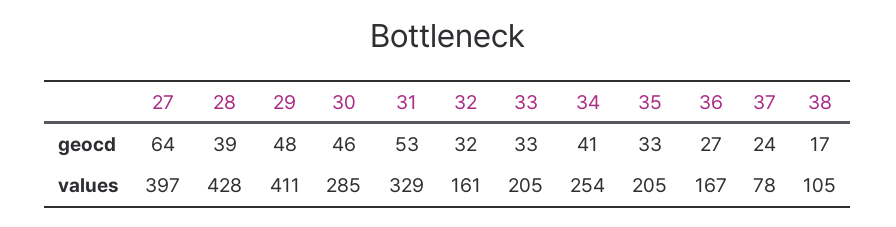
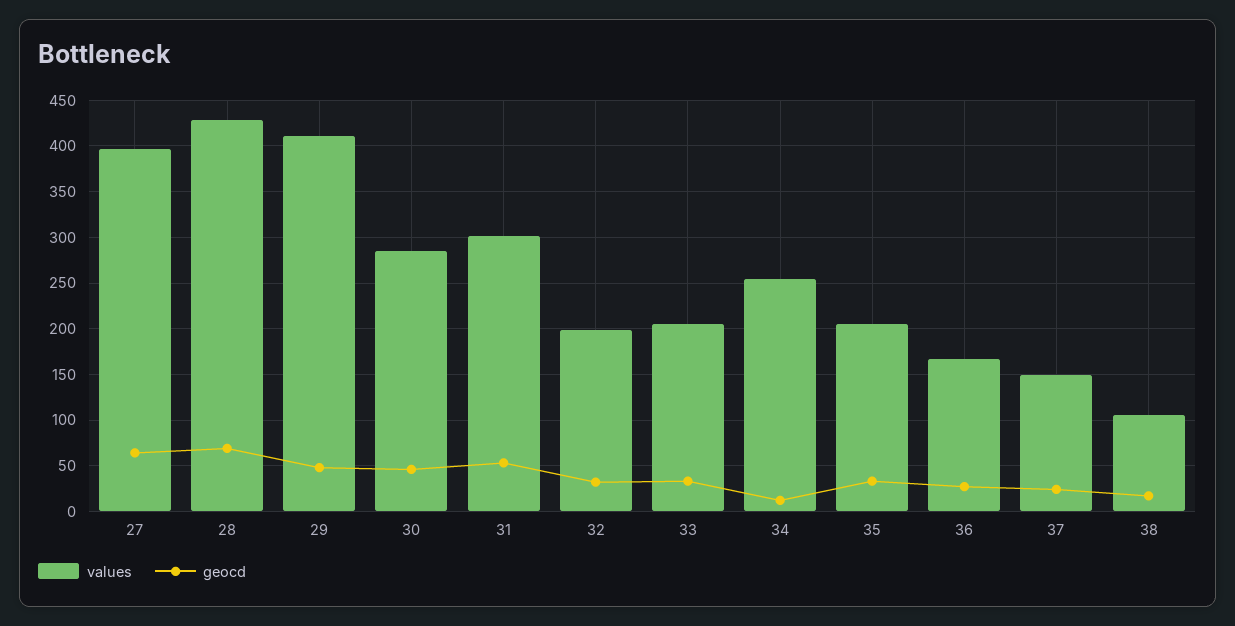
  {
    "geocd": {
      "27": 64,
-     "28": 39,
+     "28": 70,
      "29": 48,
      "30": 46,
      "31": 53,
      "32": 32,
      "33": 33,
-     "34": 41,
+     "34": 10,
      "35": 33,
      "36": 27,
      "37": 24,
      "38": 17
    },
    "values": {
      "27": 397,
      "28": 428,
      "29": 411,
      "30": 285,
-     "31": 329,
+     "31": 300,
-     "32": 161,
+     "32": 200,
      "33": 205,
      "34": 254,
      "35": 205,
      "36": 167,
-     "37": 78,
+     "37": 150,
      "38": 105
    }
  }

